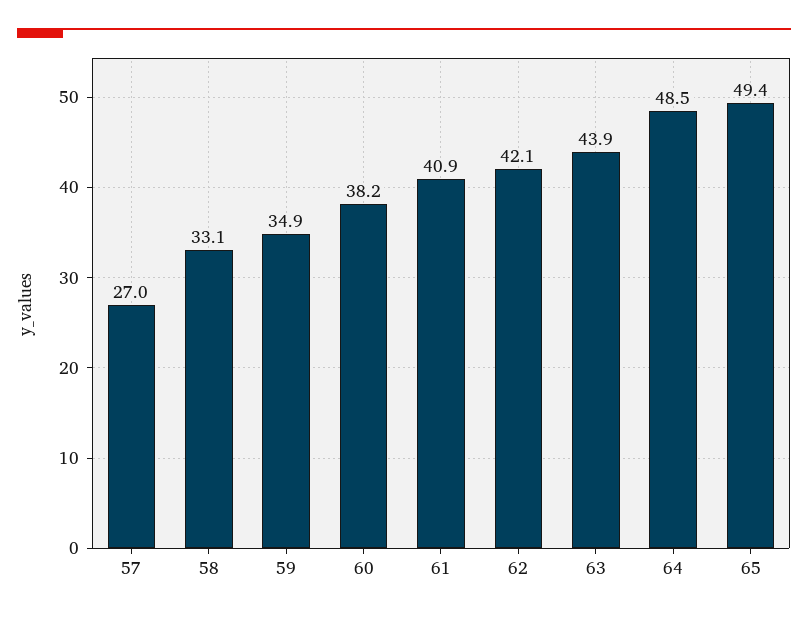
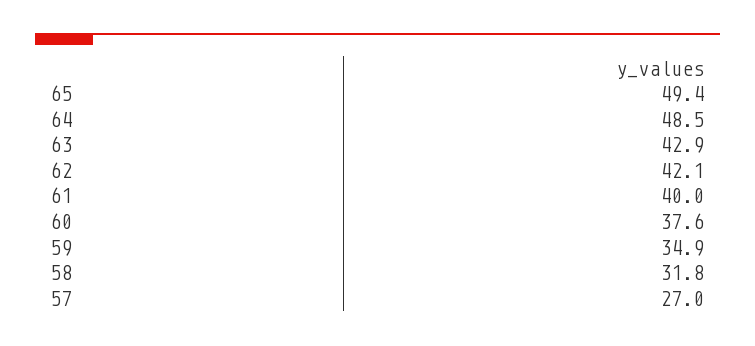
  {
    "57": 27,
-   "58": 33.1,
+   "58": 31.8,
    "59": 34.9,
-   "60": 38.2,
+   "60": 37.6,
-   "61": 40.9,
+   "61": 40,
    "62": 42.1,
-   "63": 43.9,
+   "63": 42.9,
    "64": 48.5,
    "65": 49.4
  }

